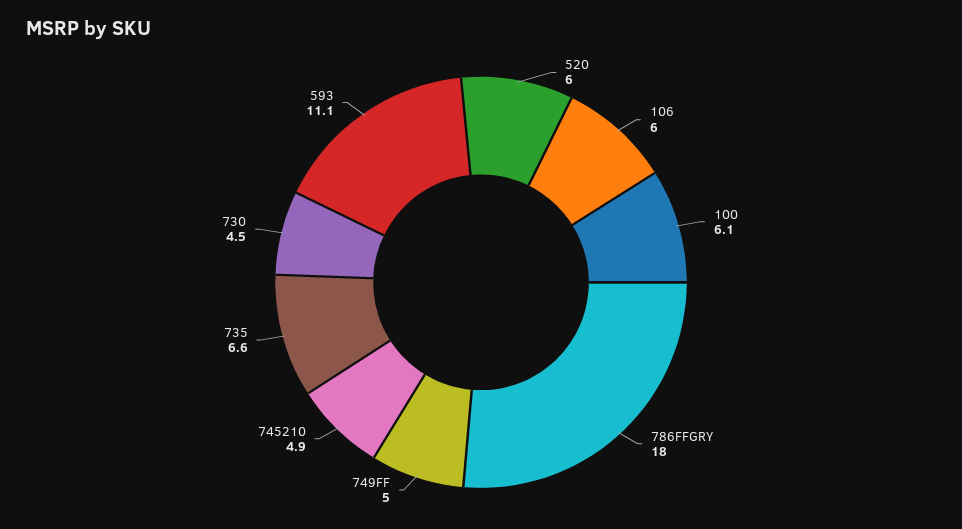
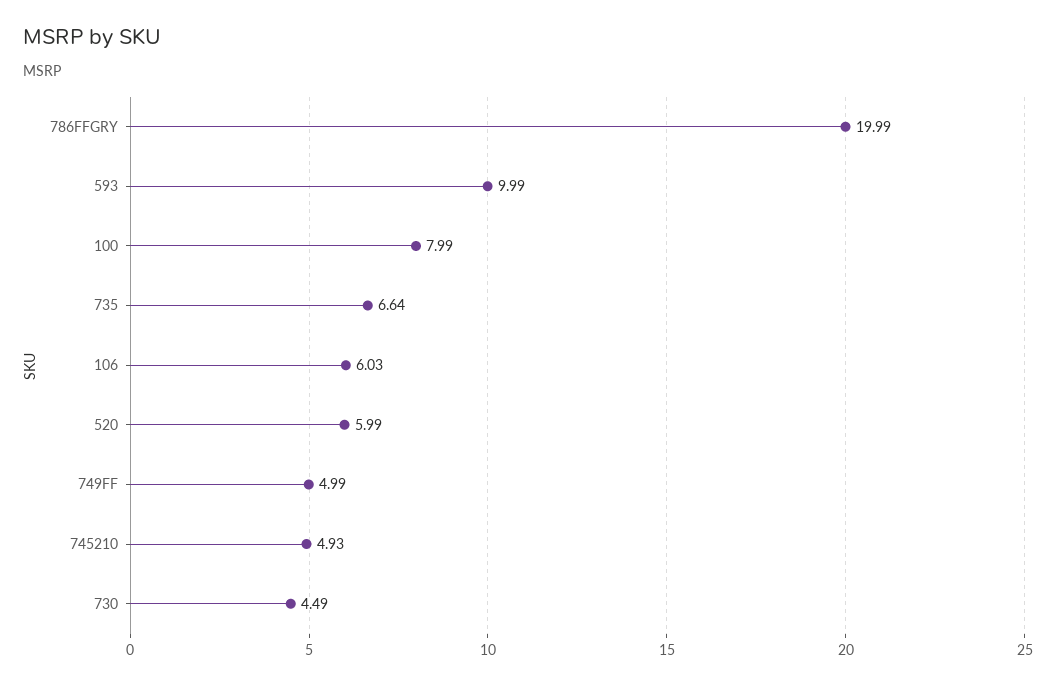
  {
    "520": 5.99,
    "106": 6.03,
-   "100": 6.1,
+   "100": 7.99,
-   "786FFGRY": 18,
+   "786FFGRY": 19.99,
    "749FF": 4.99,
    "745210": 4.93,
    "735": 6.64,
    "730": 4.49,
-   "593": 11.1
+   "593": 9.99
  }

